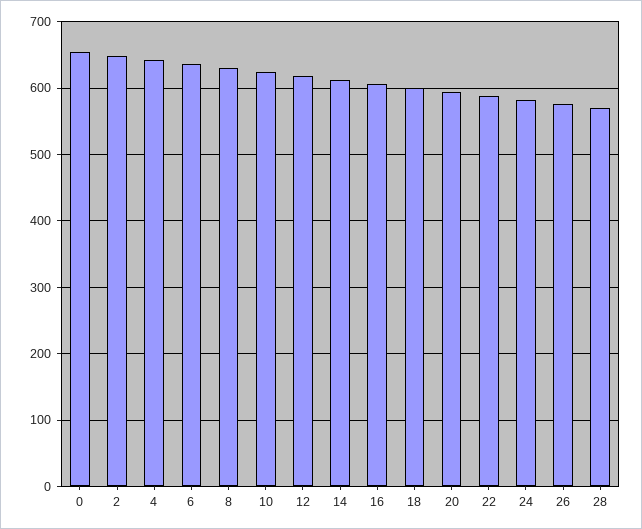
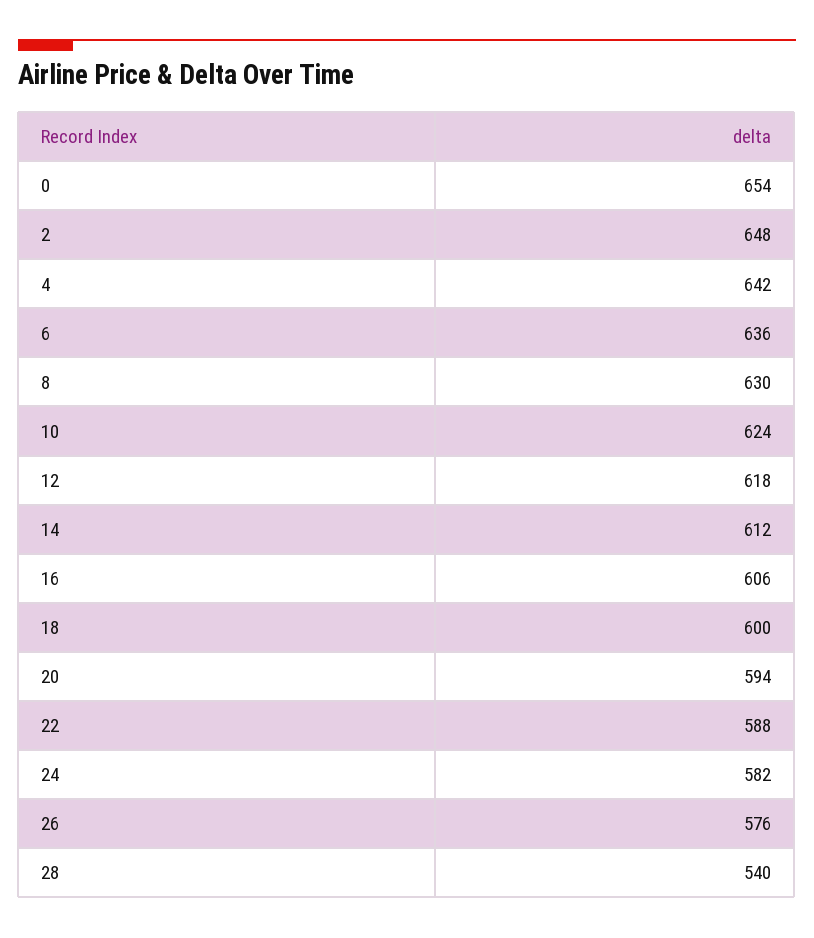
  {
    "0": 654,
    "2": 648,
    "4": 642,
    "6": 636,
    "8": 630,
    "10": 624,
    "12": 618,
    "14": 612,
    "16": 606,
    "18": 600,
    "20": 594,
    "22": 588,
    "24": 582,
    "26": 576,
-   "28": 570
+   "28": 540
  }

